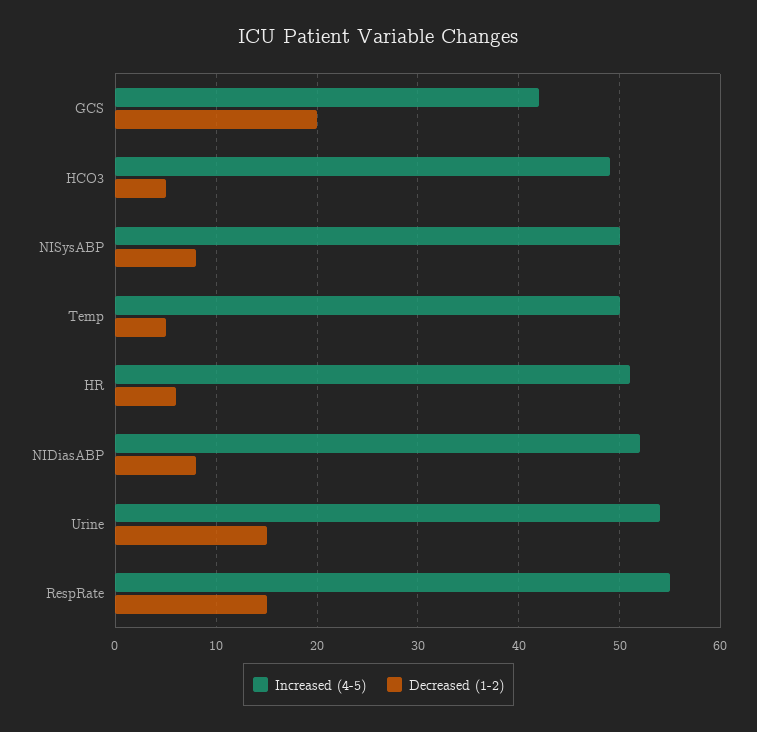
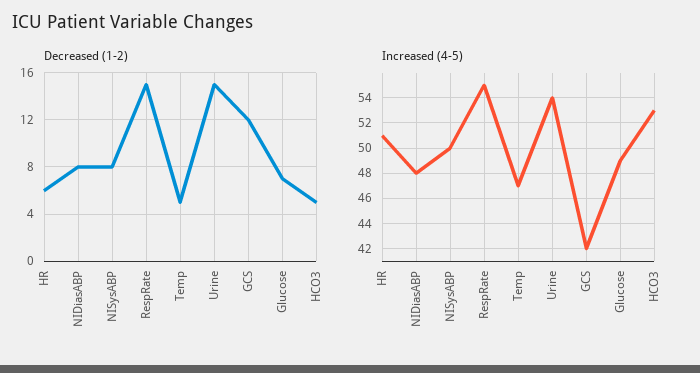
  {
    "Increased (4-5)": {
      "GCS": 42,
-     "HCO3": 49,
+     "HCO3": 53,
      "NISysABP": 50,
-     "Temp": 50,
+     "Temp": 47,
      "HR": 51,
-     "NIDiasABP": 52,
+     "NIDiasABP": 48,
      "Urine": 54,
-     "RespRate": 55
+     "RespRate": 55,
+     "Glucose": 49
    },
    "Decreased (1-2)": {
-     "GCS": 20,
+     "GCS": 12,
      "HCO3": 5,
      "NISysABP": 8,
      "Temp": 5,
      "HR": 6,
      "NIDiasABP": 8,
      "Urine": 15,
-     "RespRate": 15
+     "RespRate": 15,
+     "Glucose": 7
    }
  }

